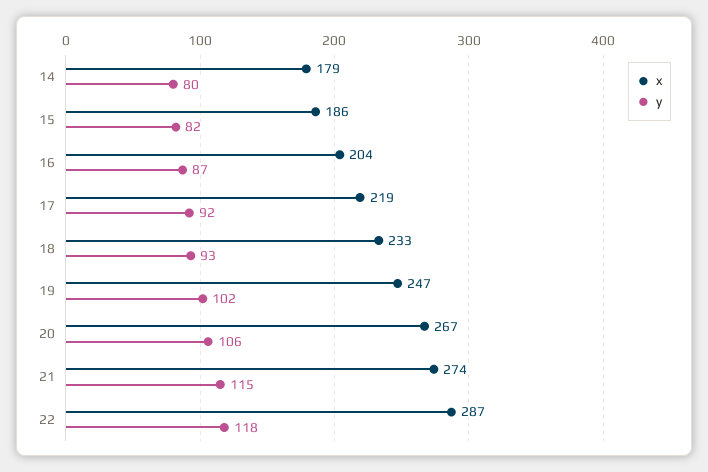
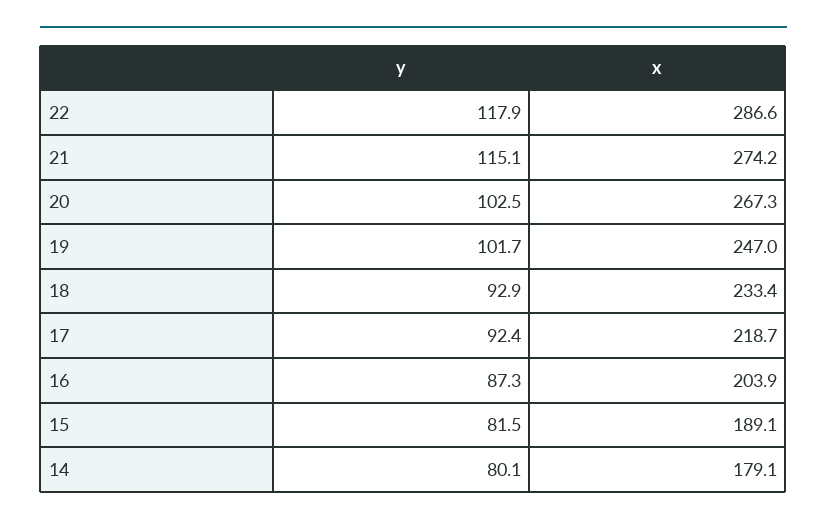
  {
    "x": {
      "14": 179.1,
-     "15": 186,
+     "15": 189.1,
      "16": 203.9,
      "17": 218.7,
      "18": 233.4,
      "19": 247,
      "20": 267.3,
      "21": 274.2,
      "22": 286.6
    },
    "y": {
      "14": 80.1,
      "15": 81.5,
      "16": 87.3,
      "17": 92.4,
      "18": 92.9,
      "19": 101.7,
-     "20": 106,
+     "20": 102.5,
      "21": 115.1,
      "22": 117.9
    }
  }

